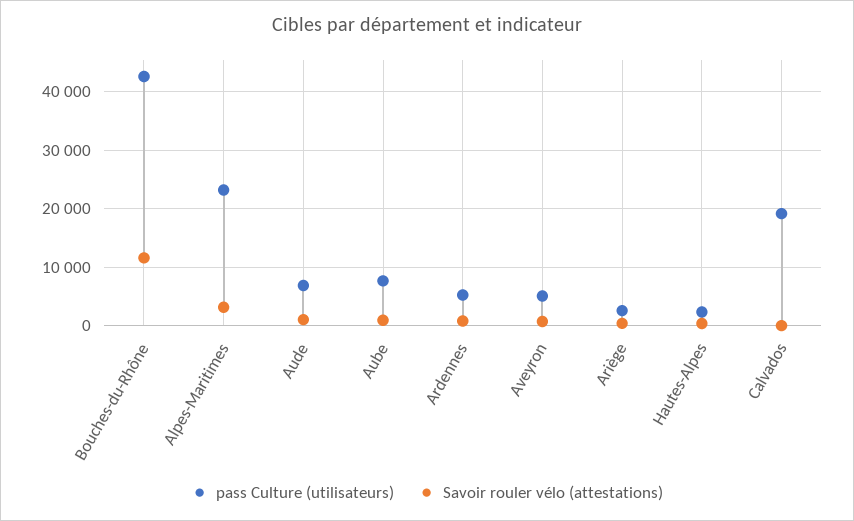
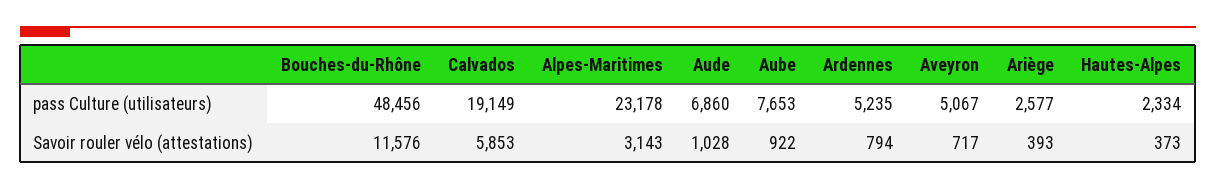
  {
    "pass Culture (utilisateurs)": {
-     "Bouches-du-Rhône": 42000,
+     "Bouches-du-Rhône": 48456,
      "Alpes-Maritimes": 23178,
      "Aude": 6860,
      "Aube": 7653,
      "Ardennes": 5235,
      "Aveyron": 5067,
      "Ariège": 2577,
      "Hautes-Alpes": 2334,
      "Calvados": 19149
    },
    "Savoir rouler vélo (attestations)": {
      "Bouches-du-Rhône": 11576,
      "Alpes-Maritimes": 3143,
      "Aude": 1028,
      "Aube": 922,
      "Ardennes": 794,
      "Aveyron": 717,
      "Ariège": 393,
      "Hautes-Alpes": 373,
-     "Calvados": 0
+     "Calvados": 5853
    }
  }

